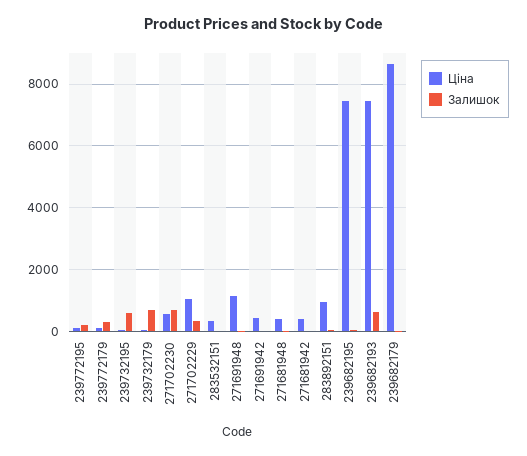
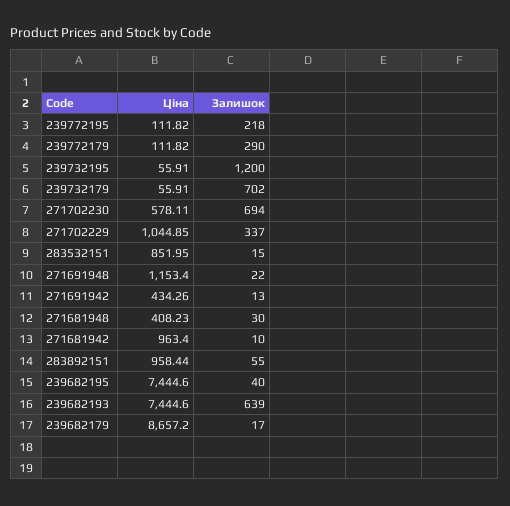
  {
    "Ціна": {
      "239772195": 111.82,
      "239772179": 111.82,
      "239732195": 55.91,
      "239732179": 55.91,
      "271702230": 578.11,
      "271702229": 1044.85,
-     "283532151": 400,
+     "283532151": 851.95,
      "271691948": 1153.4,
      "271691942": 434.26,
      "271681948": 408.23,
-     "271681942": 400,
+     "271681942": 963.4,
      "283892151": 958.44,
      "239682195": 7444.6,
      "239682193": 7444.6,
      "239682179": 8657.2
    },
    "Залишок": {
      "239772195": 218,
      "239772179": 290,
-     "239732195": 600,
+     "239732195": 1200,
      "239732179": 702,
      "271702230": 694,
      "271702229": 337,
      "283532151": 15,
      "271691948": 22,
      "271691942": 13,
      "271681948": 30,
      "271681942": 10,
      "283892151": 55,
      "239682195": 40,
      "239682193": 639,
      "239682179": 17
    }
  }

